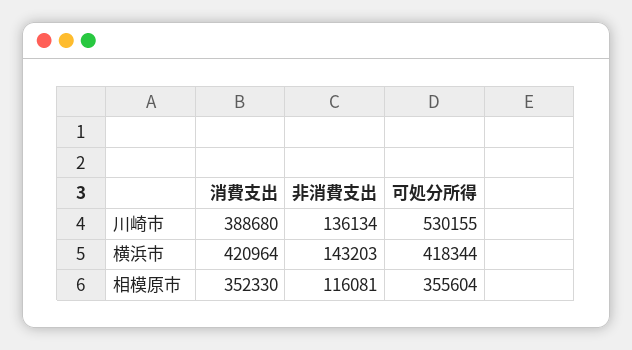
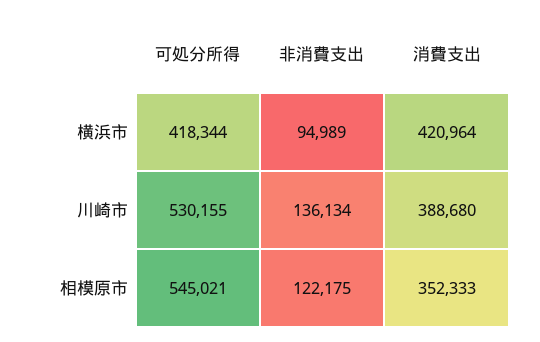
  {
    "消費支出": {
      "川崎市": 388680,
      "横浜市": 420964,
-     "相模原市": 352330
+     "相模原市": 352333
    },
    "非消費支出": {
      "川崎市": 136134,
-     "横浜市": 143203,
+     "横浜市": 94989,
-     "相模原市": 116081
+     "相模原市": 122175
    },
    "可処分所得": {
      "川崎市": 530155,
      "横浜市": 418344,
-     "相模原市": 355604
+     "相模原市": 545021
    }
  }

